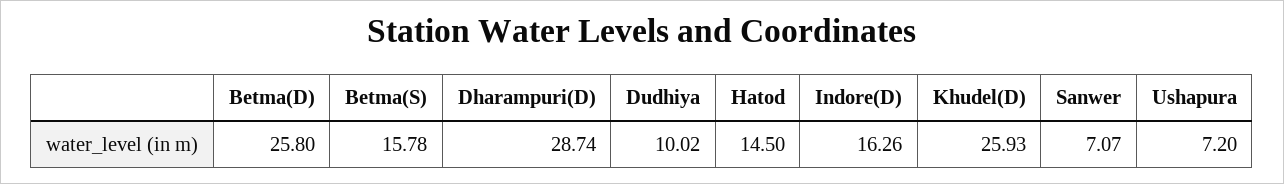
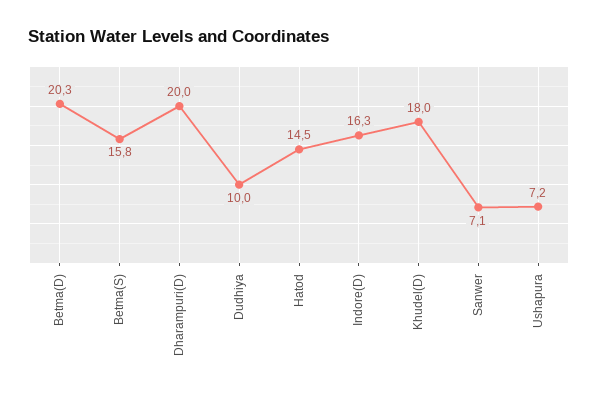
  {
-   "Betma(D)": 25.8,
+   "Betma(D)": 20.3,
    "Betma(S)": 15.78,
-   "Dharampuri(D)": 28.74,
+   "Dharampuri(D)": 20,
    "Dudhiya": 10.02,
    "Hatod": 14.5,
    "Indore(D)": 16.26,
-   "Khudel(D)": 25.93,
+   "Khudel(D)": 18,
    "Sanwer": 7.07,
    "Ushapura": 7.2
  }

